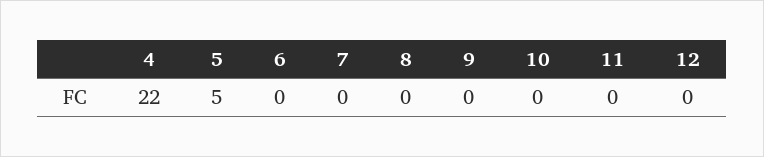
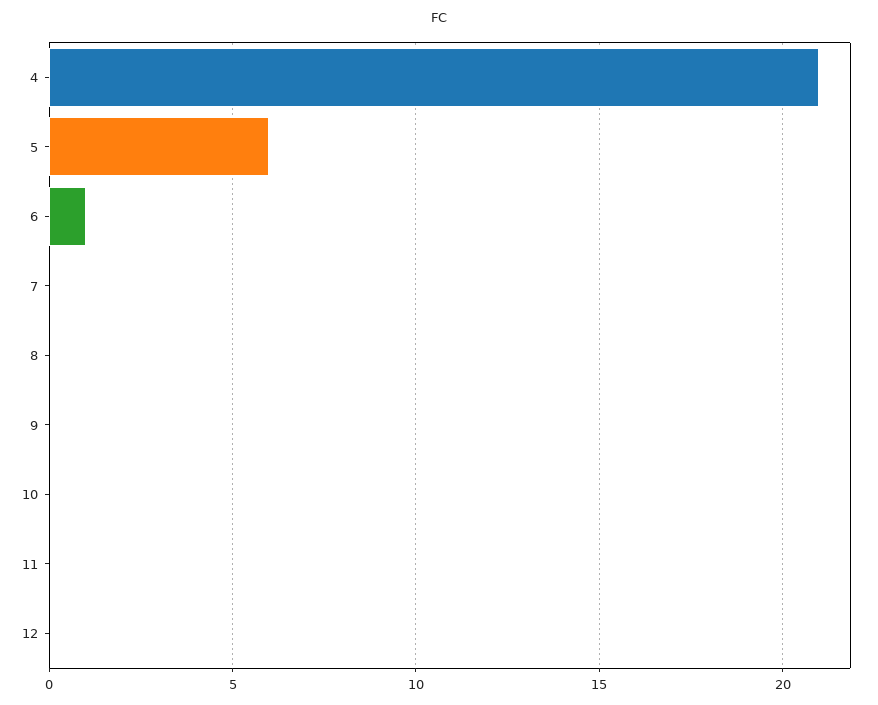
  {
-   "4": 22,
+   "4": 21,
-   "5": 5,
+   "5": 6,
-   "6": 0,
+   "6": 1,
    "7": 0,
    "8": 0,
    "9": 0,
    "10": 0,
    "11": 0,
    "12": 0
  }

